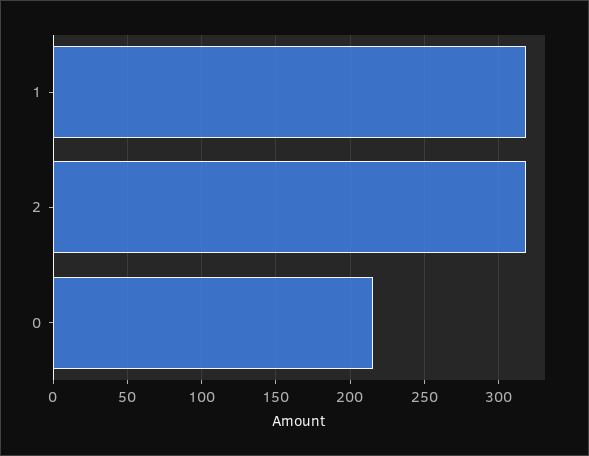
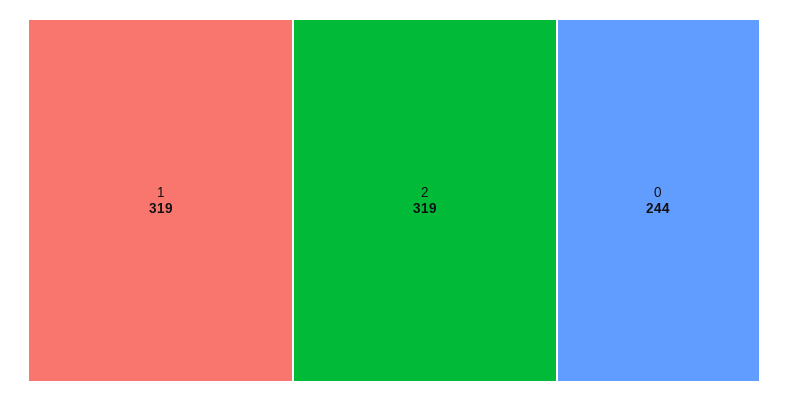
  {
    "1": 319,
    "2": 319,
-   "0": 215
+   "0": 244
  }

